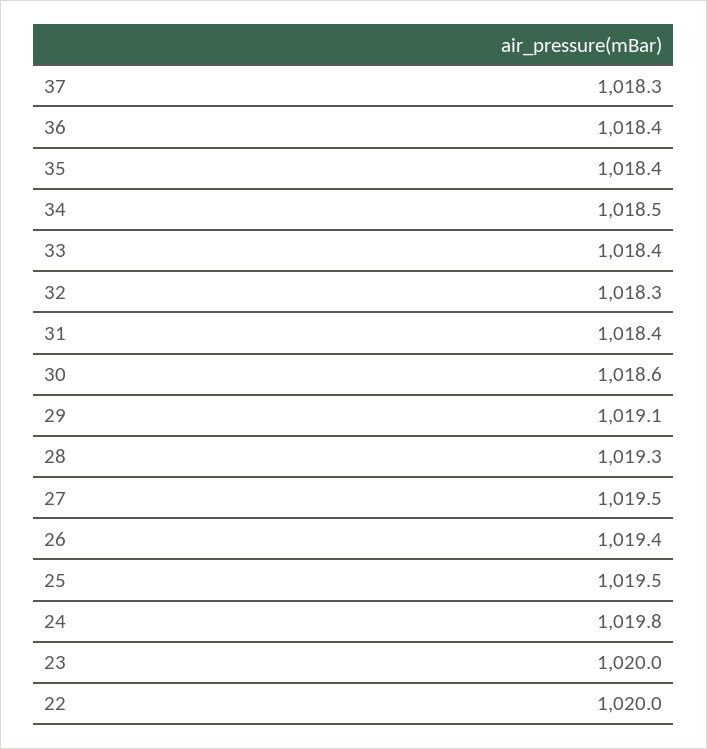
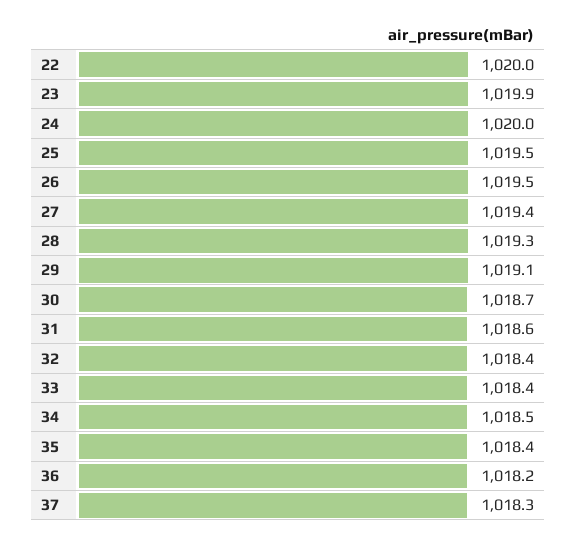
  {
    "37": 1018.3,
-   "36": 1018.4,
+   "36": 1018.2,
    "35": 1018.4,
    "34": 1018.5,
    "33": 1018.4,
-   "32": 1018.3,
+   "32": 1018.4,
-   "31": 1018.4,
+   "31": 1018.6,
-   "30": 1018.6,
+   "30": 1018.7,
    "29": 1019.1,
    "28": 1019.3,
-   "27": 1019.5,
+   "27": 1019.4,
-   "26": 1019.4,
+   "26": 1019.5,
    "25": 1019.5,
-   "24": 1019.8,
+   "24": 1020,
-   "23": 1020,
+   "23": 1019.9,
    "22": 1020
  }

